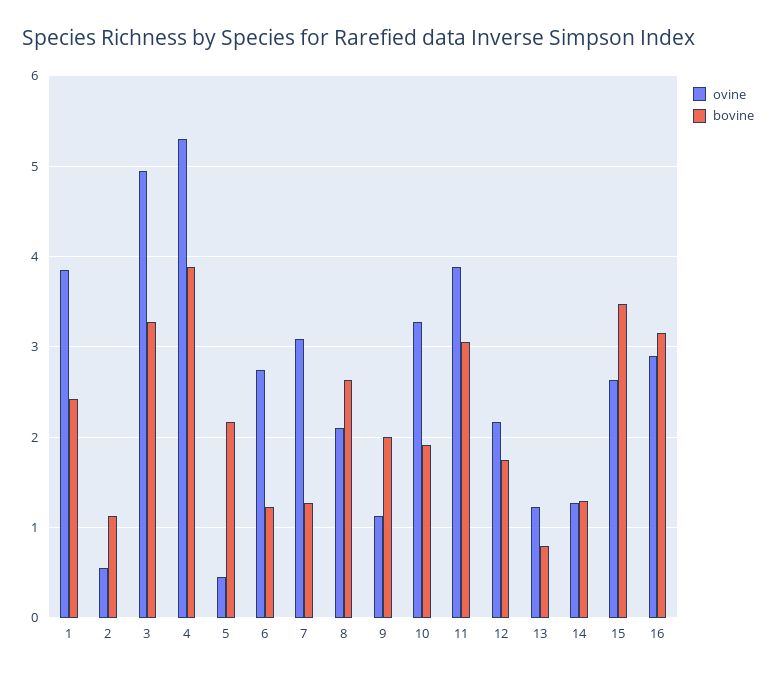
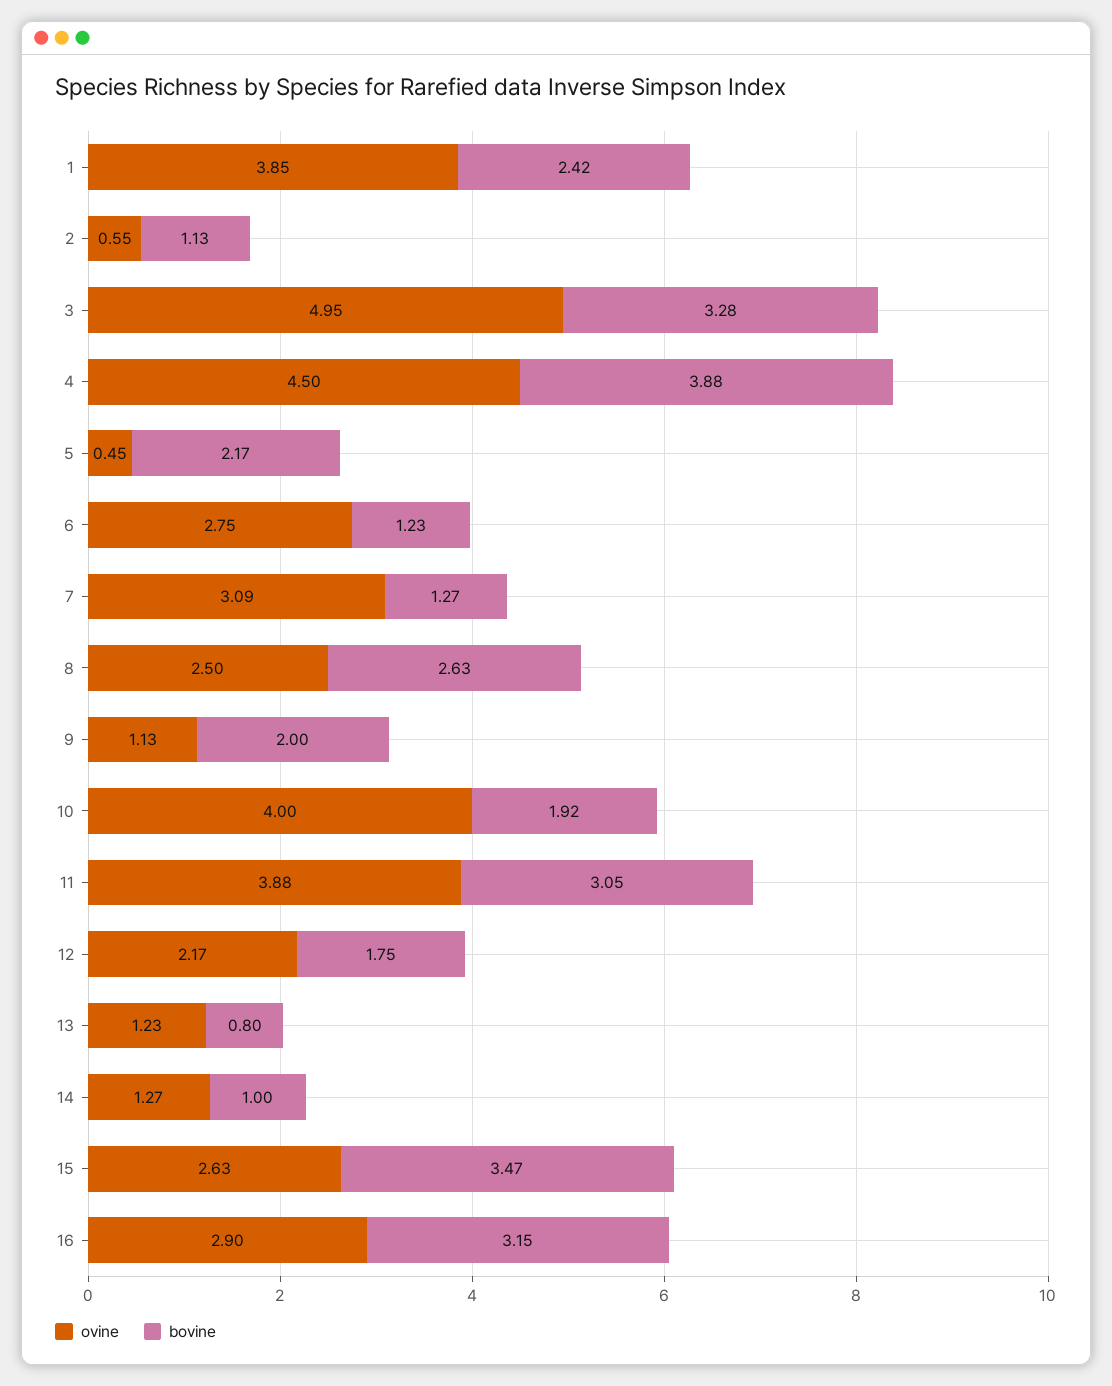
  {
    "ovine": {
      "1": 3.85,
      "2": 0.55,
      "3": 4.95,
-     "4": 5.3,
+     "4": 4.5,
      "5": 0.45,
      "6": 2.75,
      "7": 3.09,
-     "8": 2.1,
+     "8": 2.5,
      "9": 1.13,
-     "10": 3.3,
+     "10": 4,
      "11": 3.88,
      "12": 2.17,
      "13": 1.23,
      "14": 1.27,
      "15": 2.63,
      "16": 2.9
    },
    "bovine": {
      "1": 2.42,
      "2": 1.13,
      "3": 3.28,
      "4": 3.88,
      "5": 2.17,
      "6": 1.23,
      "7": 1.27,
      "8": 2.63,
      "9": 2,
      "10": 1.92,
      "11": 3.05,
      "12": 1.75,
      "13": 0.8,
-     "14": 1.3,
+     "14": 1,
      "15": 3.47,
      "16": 3.15
    }
  }

